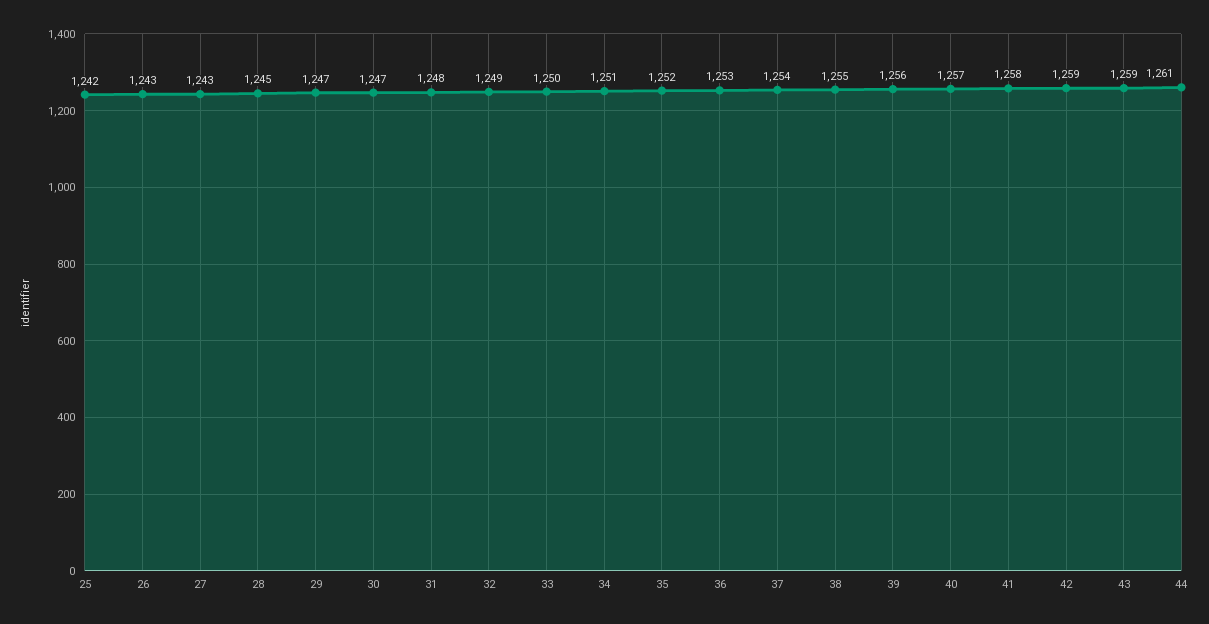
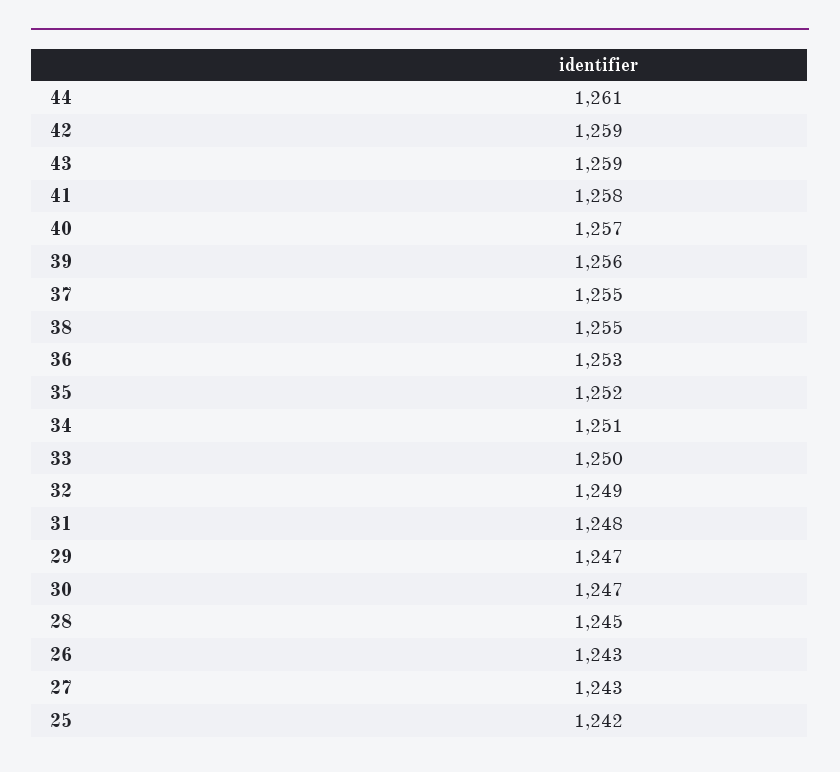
  {
    "25": 1242,
    "26": 1243,
    "27": 1243,
    "28": 1245,
    "29": 1247,
    "30": 1247,
    "31": 1248,
    "32": 1249,
    "33": 1250,
    "34": 1251,
    "35": 1252,
    "36": 1253,
-   "37": 1254,
+   "37": 1255,
    "38": 1255,
    "39": 1256,
    "40": 1257,
    "41": 1258,
    "42": 1259,
    "43": 1259,
    "44": 1261
  }

